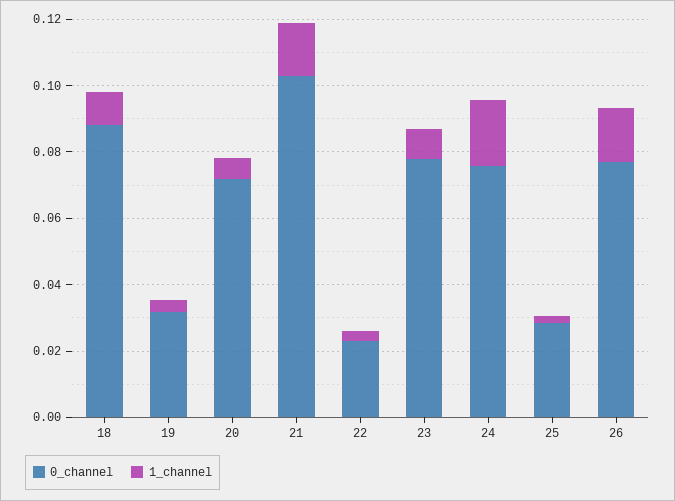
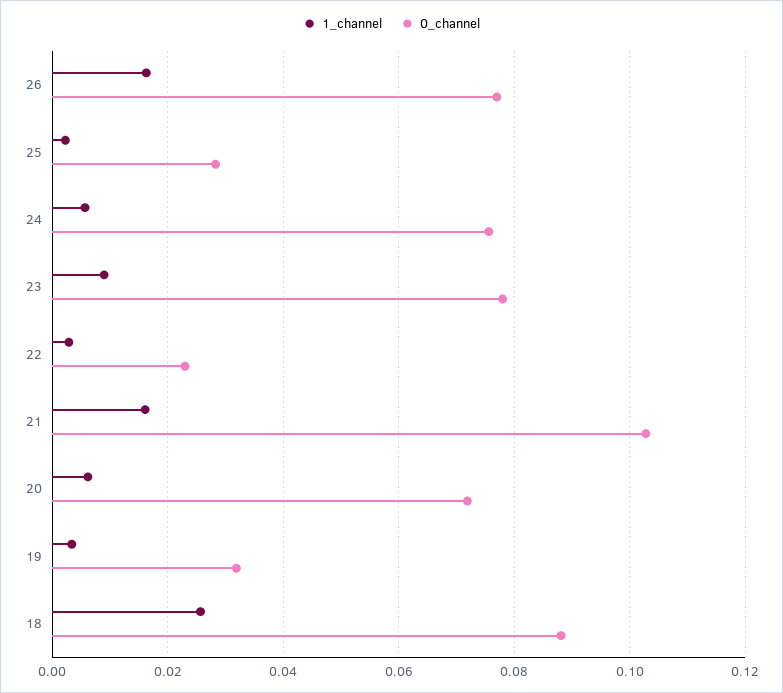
  {
    "0_channel": {
      "18": 0.088,
      "19": 0.032,
      "20": 0.072,
      "21": 0.102,
      "22": 0.024,
      "23": 0.078,
      "24": 0.076,
      "25": 0.028,
      "26": 0.078
    },
    "1_channel": {
-     "18": 0.01,
+     "18": 0.026,
      "19": 0.004,
      "20": 0.006,
      "21": 0.016,
      "22": 0.002,
      "23": 0.01,
-     "24": 0.02,
+     "24": 0.006,
      "25": 0.002,
      "26": 0.016
    }
  }

